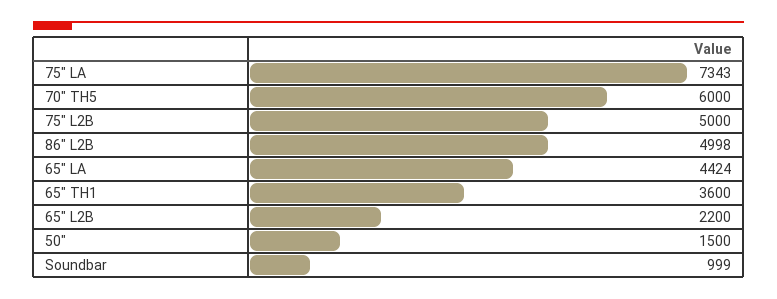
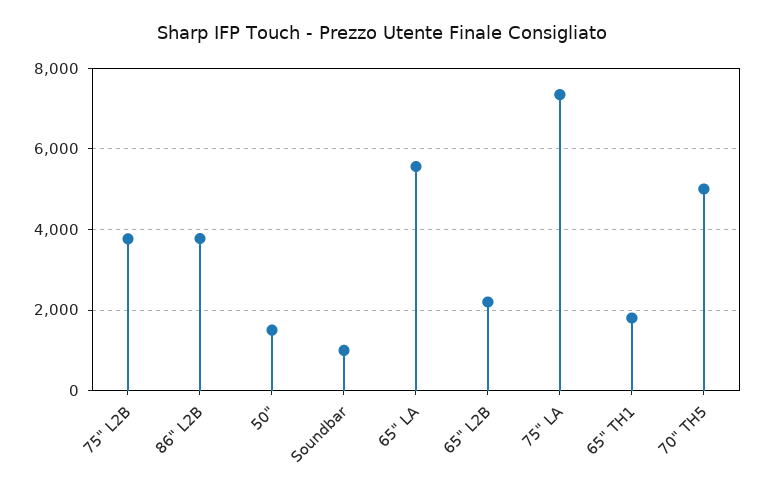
  {
    "75\" LA": 7343,
-   "70\" TH5": 6000,
+   "70\" TH5": 5000,
-   "75\" L2B": 5000,
+   "75\" L2B": 3800,
-   "86\" L2B": 4998,
+   "86\" L2B": 3800,
-   "65\" LA": 4424,
+   "65\" LA": 5600,
-   "65\" TH1": 3600,
+   "65\" TH1": 1800,
    "65\" L2B": 2200,
    "50\"": 1500,
    "Soundbar": 999
  }

